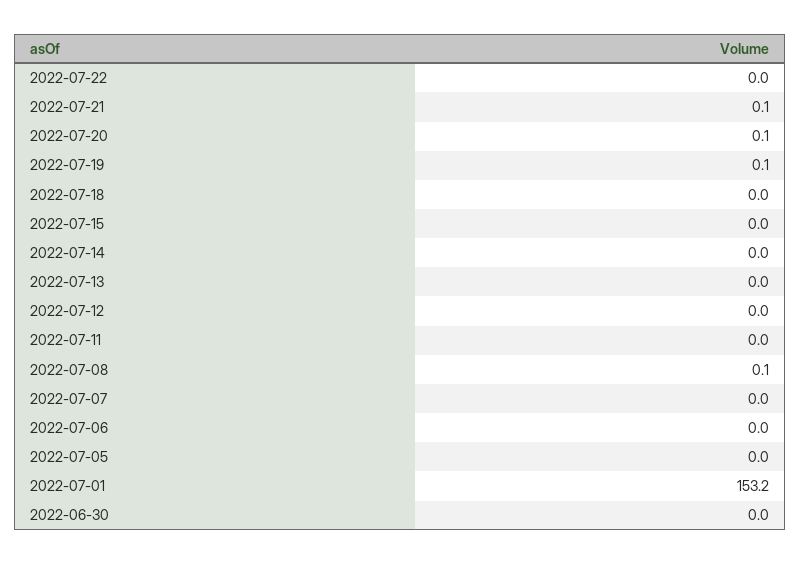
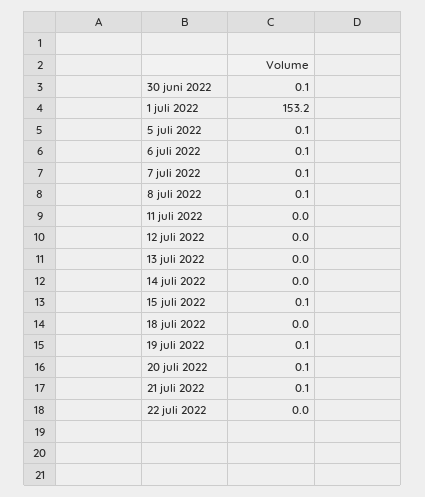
  {
    "2022-07-22": 0,
    "2022-07-21": 0.1,
    "2022-07-20": 0.1,
    "2022-07-19": 0.1,
    "2022-07-18": 0,
-   "2022-07-15": 0,
+   "2022-07-15": 0.1,
    "2022-07-14": 0,
    "2022-07-13": 0,
    "2022-07-12": 0,
    "2022-07-11": 0,
    "2022-07-08": 0.1,
-   "2022-07-07": 0,
+   "2022-07-07": 0.1,
-   "2022-07-06": 0,
+   "2022-07-06": 0.1,
-   "2022-07-05": 0,
+   "2022-07-05": 0.1,
    "2022-07-01": 153.2,
-   "2022-06-30": 0
+   "2022-06-30": 0.1
  }

